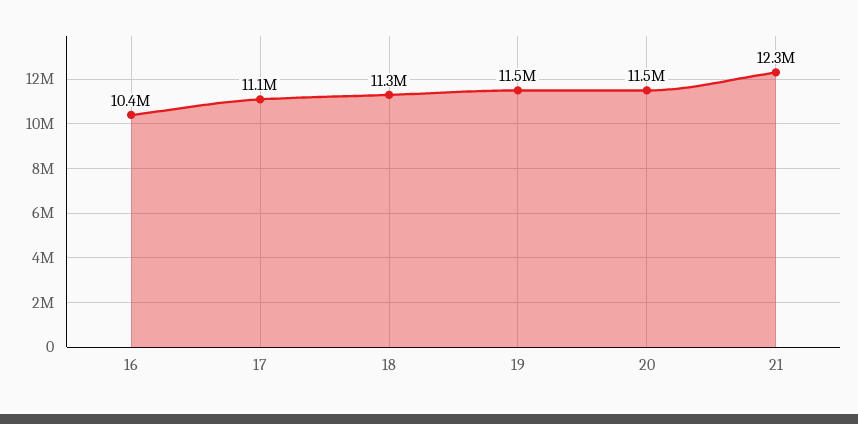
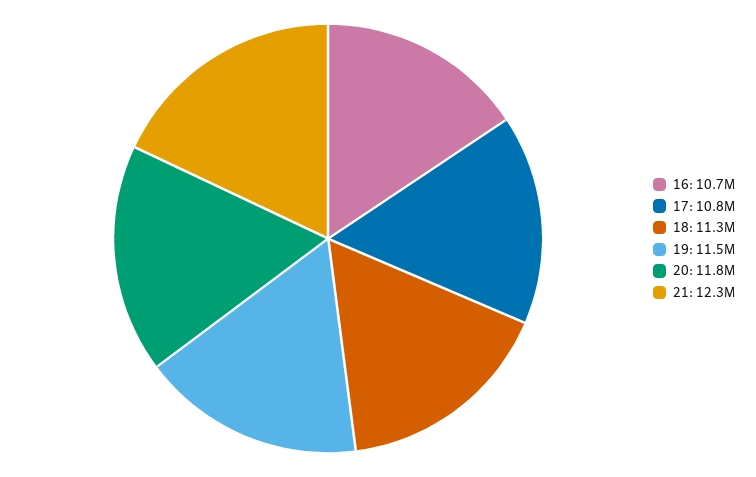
  {
-   "16": 10400000,
+   "16": 10700000,
-   "17": 11100000,
+   "17": 10800000,
    "18": 11300000,
    "19": 11500000,
-   "20": 11500000,
+   "20": 11800000,
    "21": 12300000
  }

